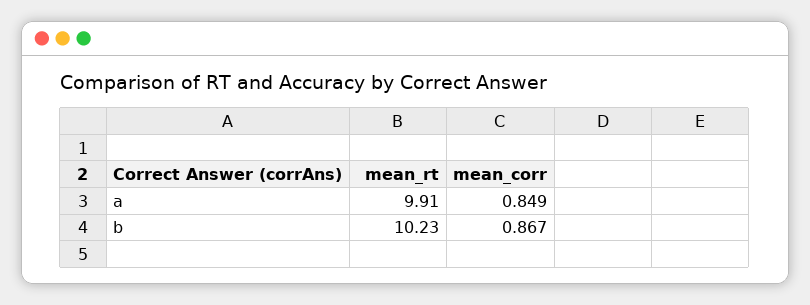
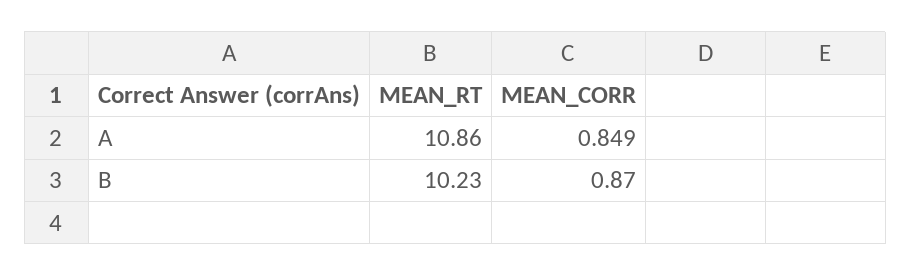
  {
    "mean_rt": {
-     "a": 9.91,
+     "a": 10.86,
      "b": 10.23
    },
    "mean_corr": {
      "a": 0.849,
-     "b": 0.867
+     "b": 0.87
    }
  }

